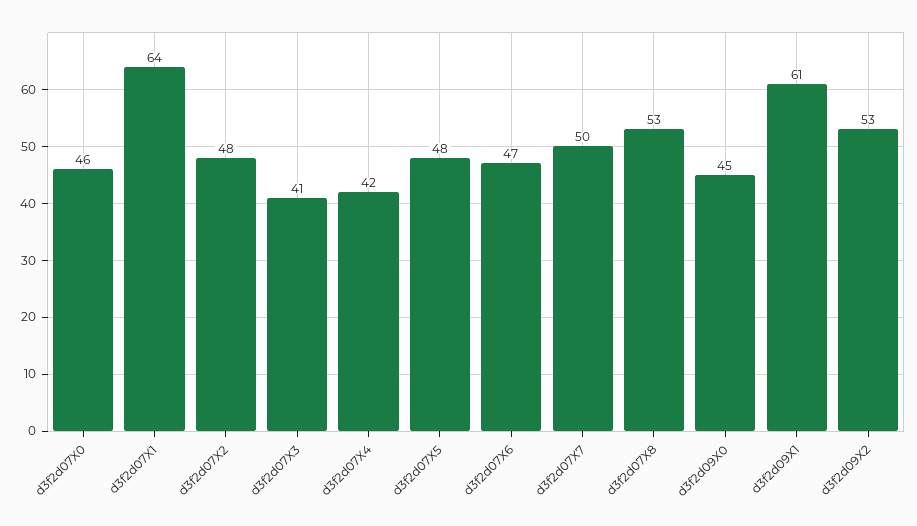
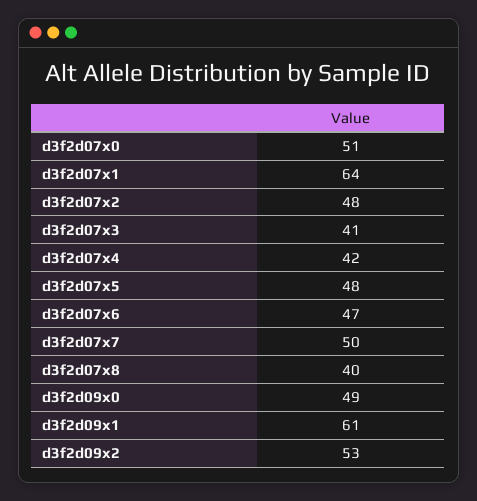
  {
-   "d3f2d07X0": 46,
+   "d3f2d07X0": 51,
    "d3f2d07X1": 64,
    "d3f2d07X2": 48,
    "d3f2d07X3": 41,
    "d3f2d07X4": 42,
    "d3f2d07X5": 48,
    "d3f2d07X6": 47,
    "d3f2d07X7": 50,
-   "d3f2d07X8": 53,
+   "d3f2d07X8": 40,
-   "d3f2d09X0": 45,
+   "d3f2d09X0": 49,
    "d3f2d09X1": 61,
    "d3f2d09X2": 53
  }

